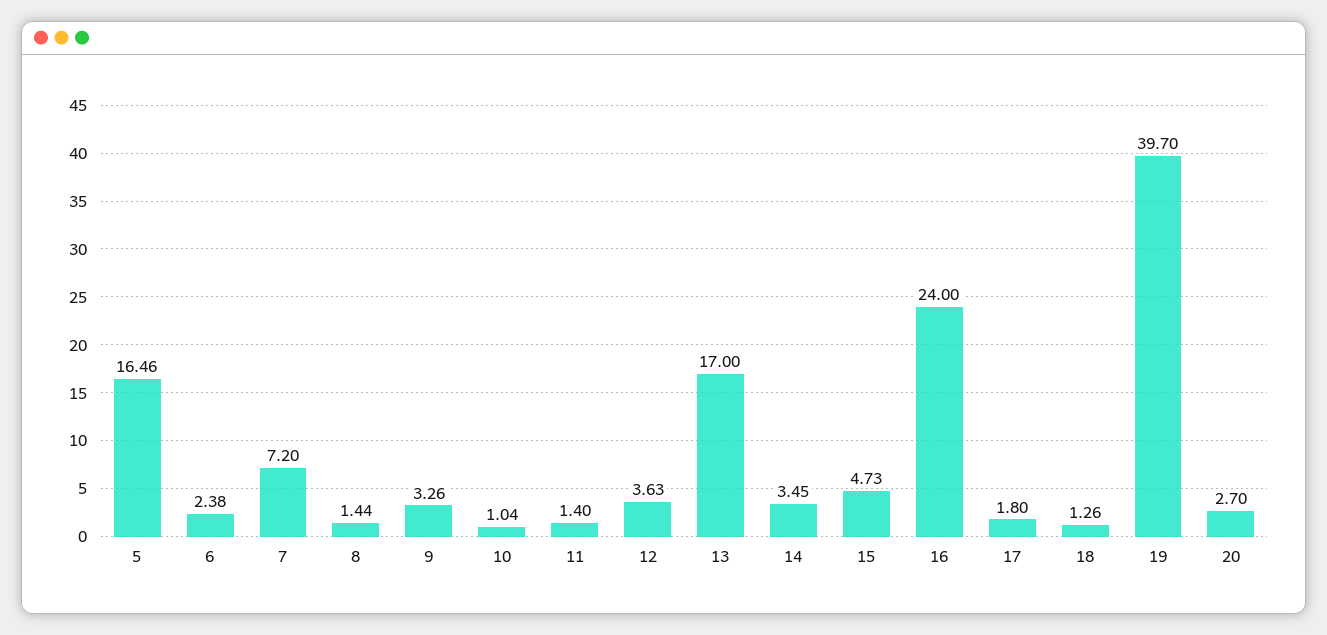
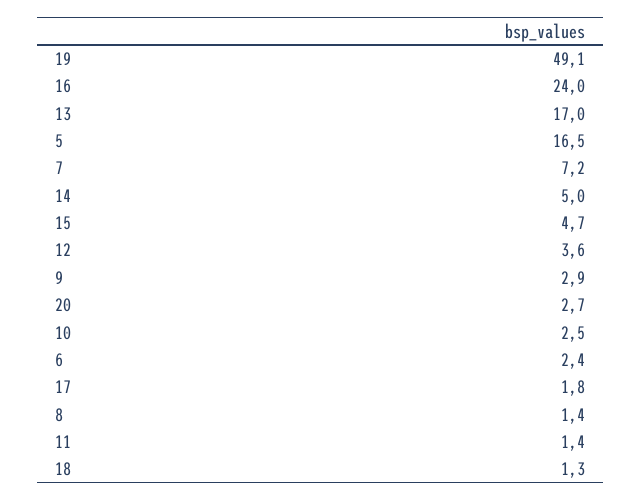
  {
    "5": 16.46,
    "6": 2.38,
    "7": 7.2,
    "8": 1.44,
-   "9": 3.26,
+   "9": 2.9,
-   "10": 1.04,
+   "10": 2.5,
    "11": 1.4,
    "12": 3.63,
    "13": 17,
-   "14": 3.45,
+   "14": 5,
    "15": 4.73,
    "16": 24,
    "17": 1.8,
    "18": 1.26,
-   "19": 39.7,
+   "19": 49.1,
    "20": 2.7
  }

